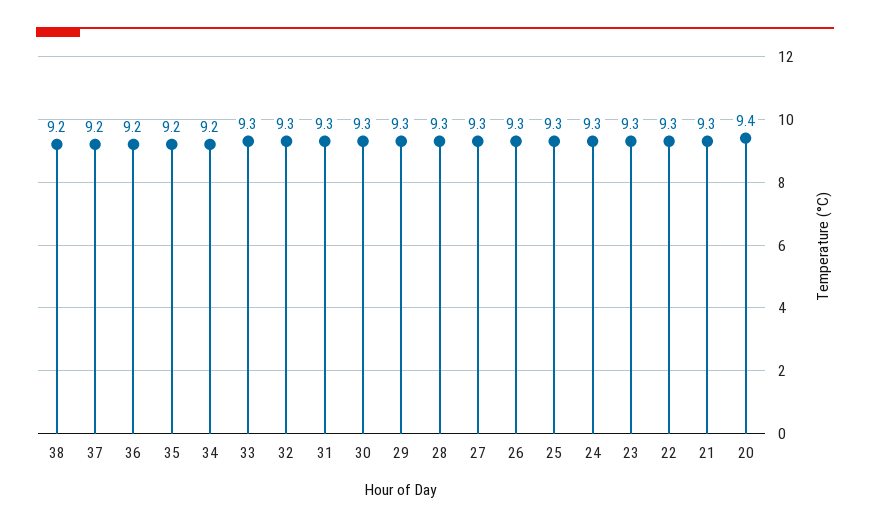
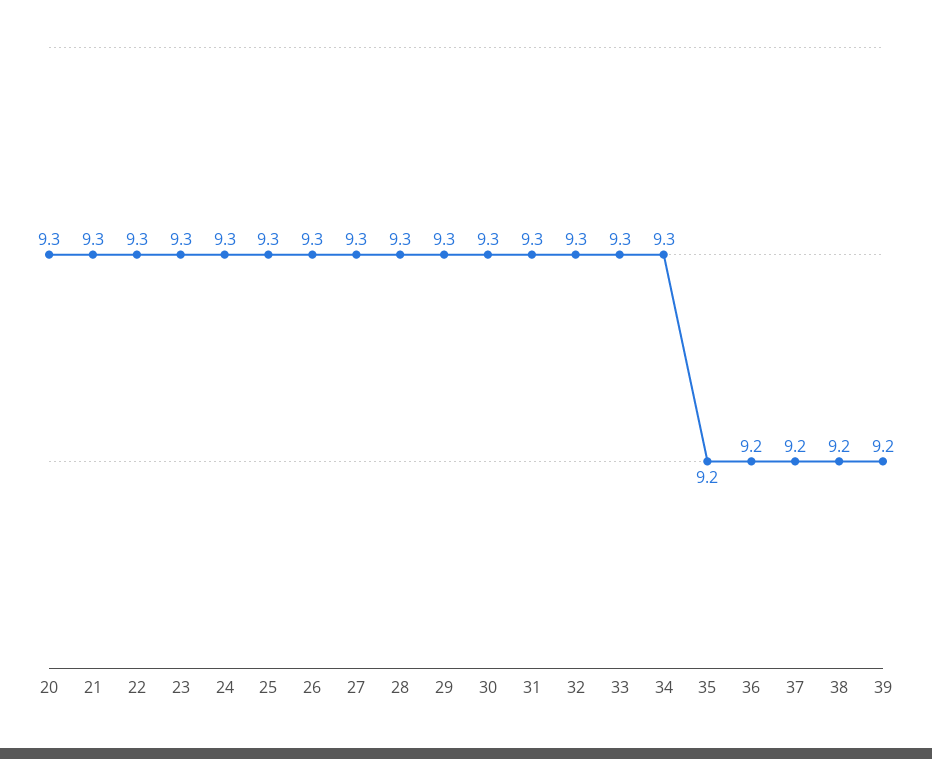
  {
    "38": 9.2,
    "37": 9.2,
    "36": 9.2,
    "35": 9.2,
-   "34": 9.2,
+   "34": 9.3,
    "33": 9.3,
    "32": 9.3,
    "31": 9.3,
    "30": 9.3,
    "29": 9.3,
    "28": 9.3,
    "27": 9.3,
    "26": 9.3,
    "25": 9.3,
    "24": 9.3,
    "23": 9.3,
    "22": 9.3,
    "21": 9.3,
-   "20": 9.4
+   "20": 9.3,
+   "39": 9.2
  }

